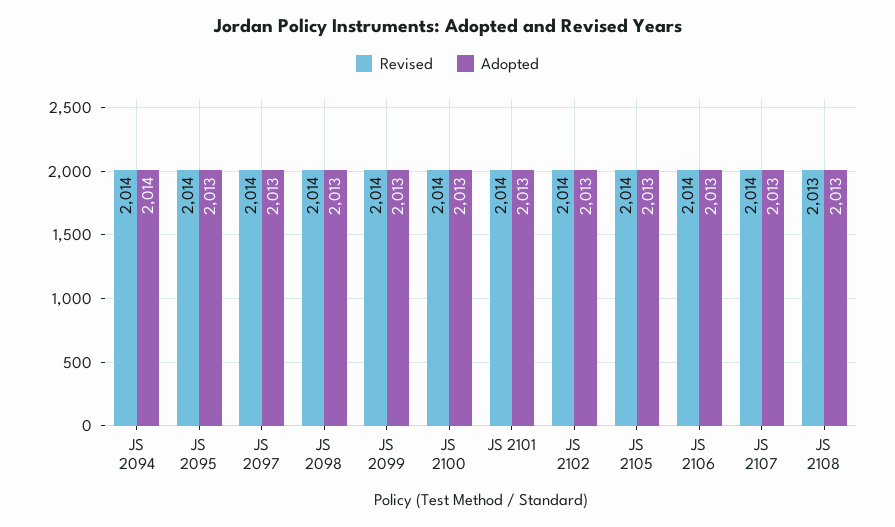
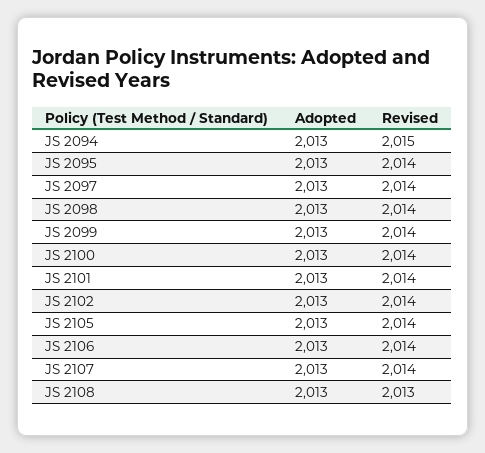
  {
    "Revised": {
-     "JS 2094": 2014,
+     "JS 2094": 2015,
      "JS 2095": 2014,
      "JS 2097": 2014,
      "JS 2098": 2014,
      "JS 2099": 2014,
      "JS 2100": 2014,
      "JS 2101": 2014,
      "JS 2102": 2014,
      "JS 2105": 2014,
      "JS 2106": 2014,
      "JS 2107": 2014,
      "JS 2108": 2013
    },
    "Adopted": {
-     "JS 2094": 2014,
+     "JS 2094": 2013,
      "JS 2095": 2013,
      "JS 2097": 2013,
      "JS 2098": 2013,
      "JS 2099": 2013,
      "JS 2100": 2013,
      "JS 2101": 2013,
      "JS 2102": 2013,
      "JS 2105": 2013,
      "JS 2106": 2013,
      "JS 2107": 2013,
      "JS 2108": 2013
    }
  }

